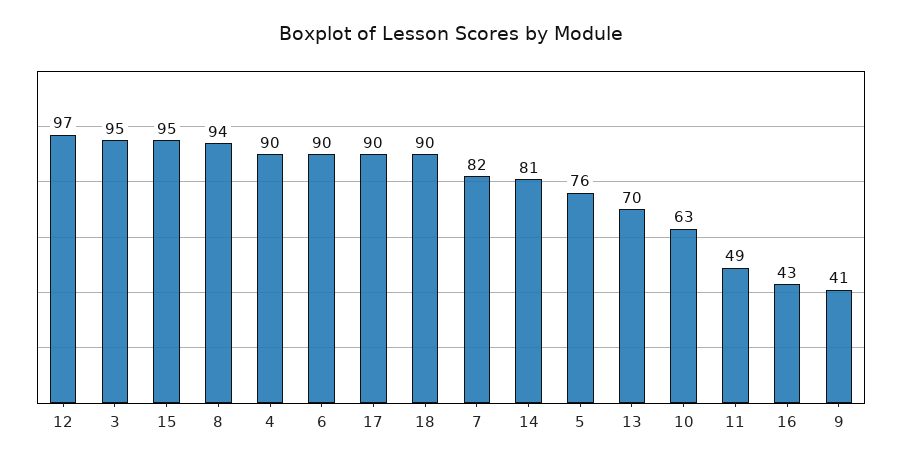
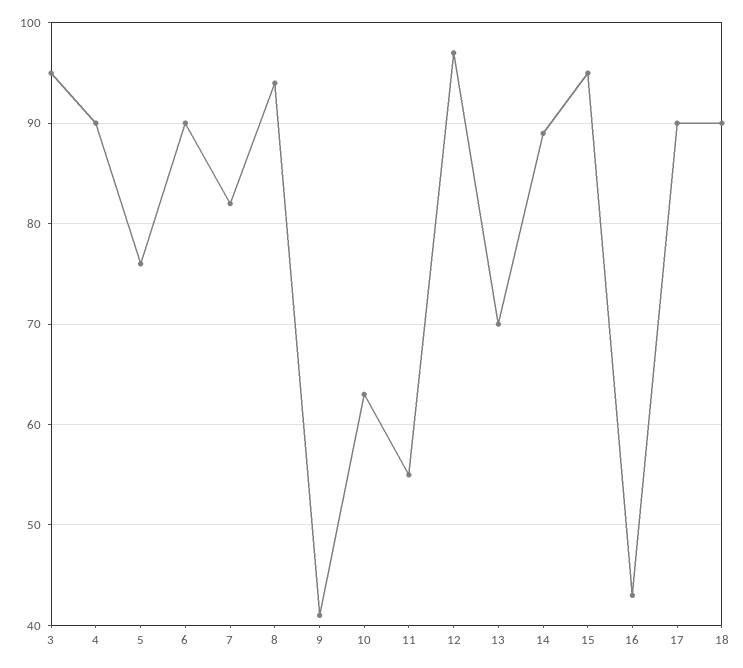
  {
    "12": 97,
    "3": 95,
    "15": 95,
    "8": 94,
    "4": 90,
    "6": 90,
    "17": 90,
    "18": 90,
    "7": 82,
-   "14": 81,
+   "14": 89,
    "5": 76,
    "13": 70,
    "10": 63,
-   "11": 49,
+   "11": 55,
    "16": 43,
    "9": 41
  }

